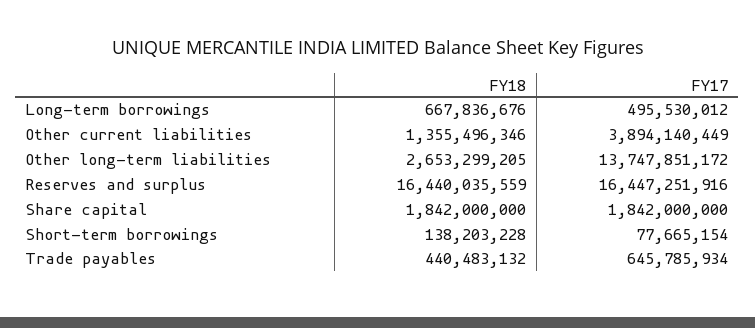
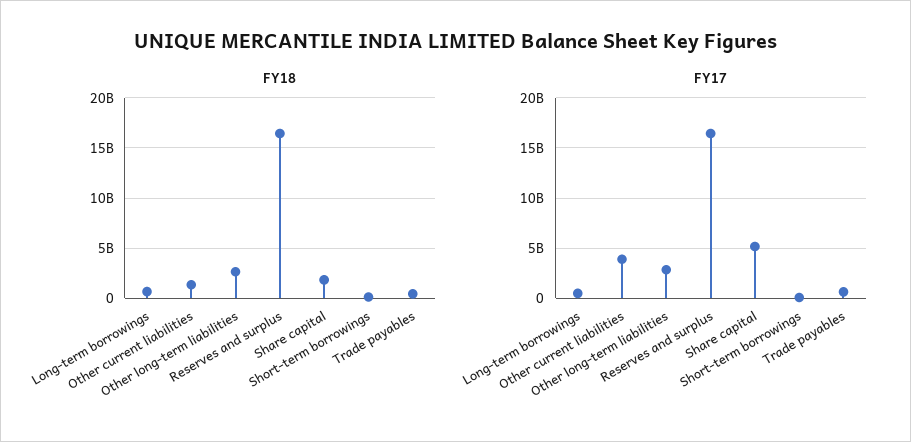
  {
    "FY18": {
      "Long-term borrowings": 667836676,
      "Other current liabilities": 1355496346,
      "Other long-term liabilities": 2653299205,
      "Reserves and surplus": 16440035559,
      "Share capital": 1842000000,
      "Short-term borrowings": 138203228,
      "Trade payables": 440483132
    },
    "FY17": {
      "Long-term borrowings": 495530012,
      "Other current liabilities": 3894140449,
-     "Other long-term liabilities": 13747851172,
+     "Other long-term liabilities": 3000000000,
      "Reserves and surplus": 16447251916,
-     "Share capital": 1842000000,
+     "Share capital": 5000000000,
      "Short-term borrowings": 77665154,
      "Trade payables": 645785934
    }
  }

